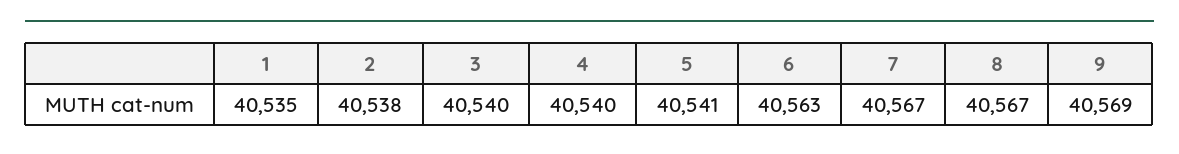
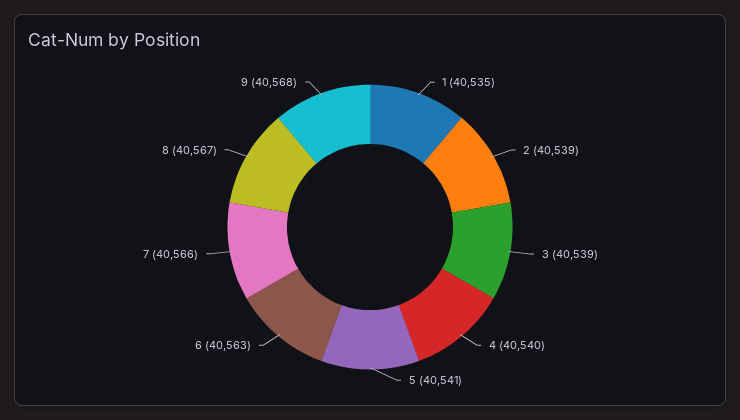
  {
    "1": 40535,
-   "2": 40538,
+   "2": 40539,
-   "3": 40540,
+   "3": 40539,
    "4": 40540,
    "5": 40541,
    "6": 40563,
-   "7": 40567,
+   "7": 40566,
    "8": 40567,
-   "9": 40569
+   "9": 40568
  }

